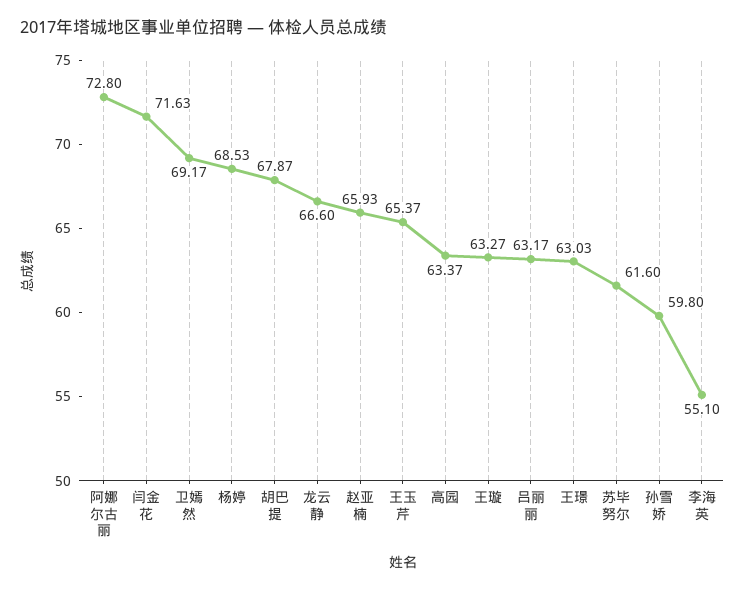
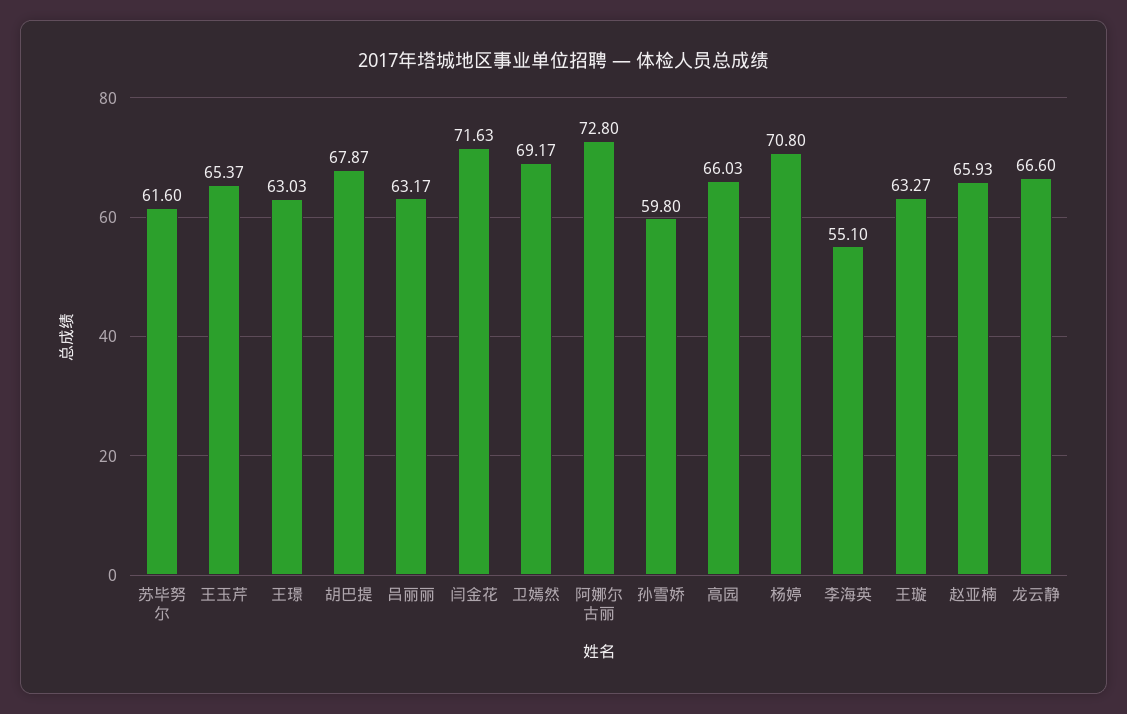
  {
    "阿娜尔古丽": 72.8,
    "闫金花": 71.63,
    "卫嫣然": 69.17,
-   "杨婷": 68.53,
+   "杨婷": 70.8,
    "胡巴提": 67.87,
    "龙云静": 66.6,
    "赵亚楠": 65.93,
    "王玉芹": 65.37,
-   "高园": 63.37,
+   "高园": 66.03,
    "王璇": 63.27,
    "吕丽丽": 63.17,
    "王璟": 63.03,
    "苏毕努尔": 61.6,
    "孙雪娇": 59.8,
    "李海英": 55.1
  }

